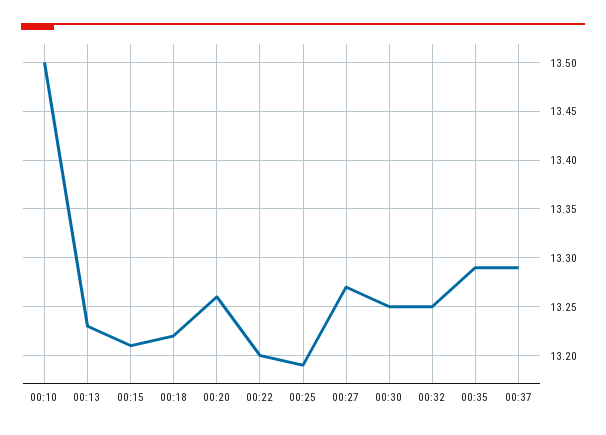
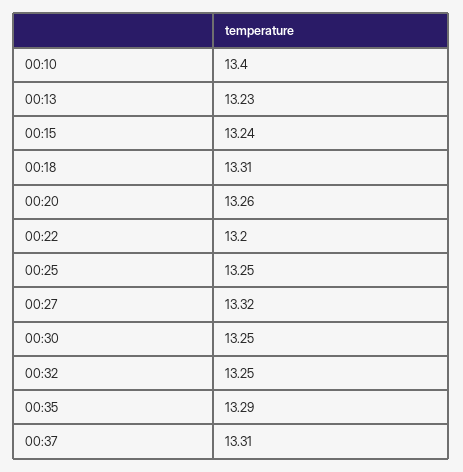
  {
-   "00:10": 13.5,
+   "00:10": 13.4,
    "00:13": 13.23,
-   "00:15": 13.21,
+   "00:15": 13.24,
-   "00:18": 13.22,
+   "00:18": 13.31,
    "00:20": 13.26,
    "00:22": 13.2,
-   "00:25": 13.19,
+   "00:25": 13.25,
-   "00:27": 13.27,
+   "00:27": 13.32,
    "00:30": 13.25,
    "00:32": 13.25,
    "00:35": 13.29,
-   "00:37": 13.29
+   "00:37": 13.31
  }

